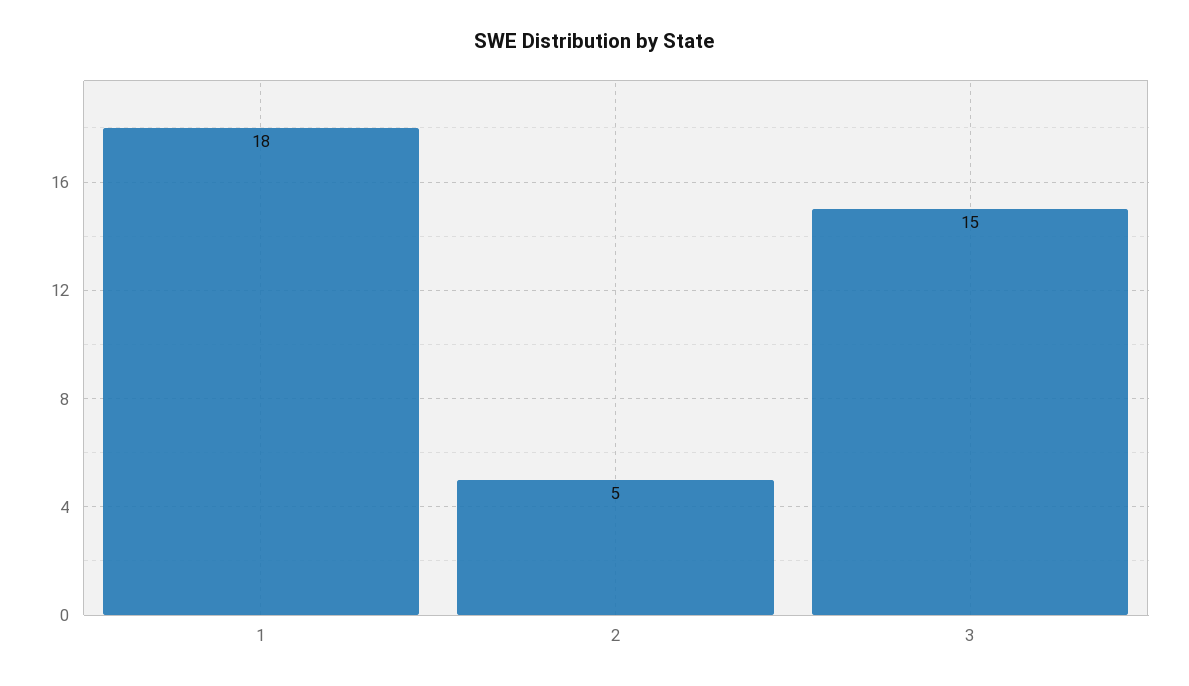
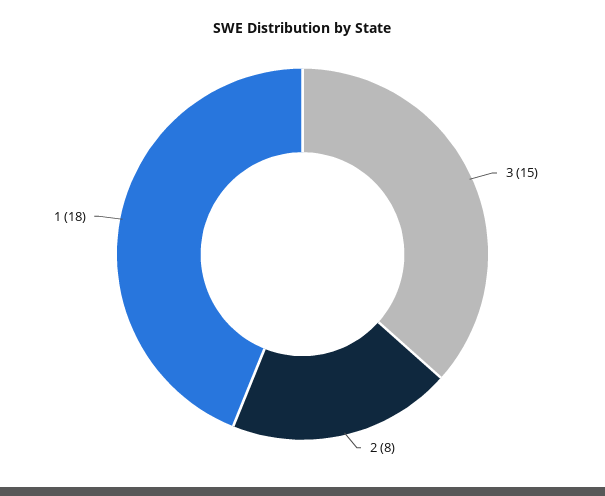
  {
    "1": 18,
-   "2": 5,
+   "2": 8,
    "3": 15
  }

